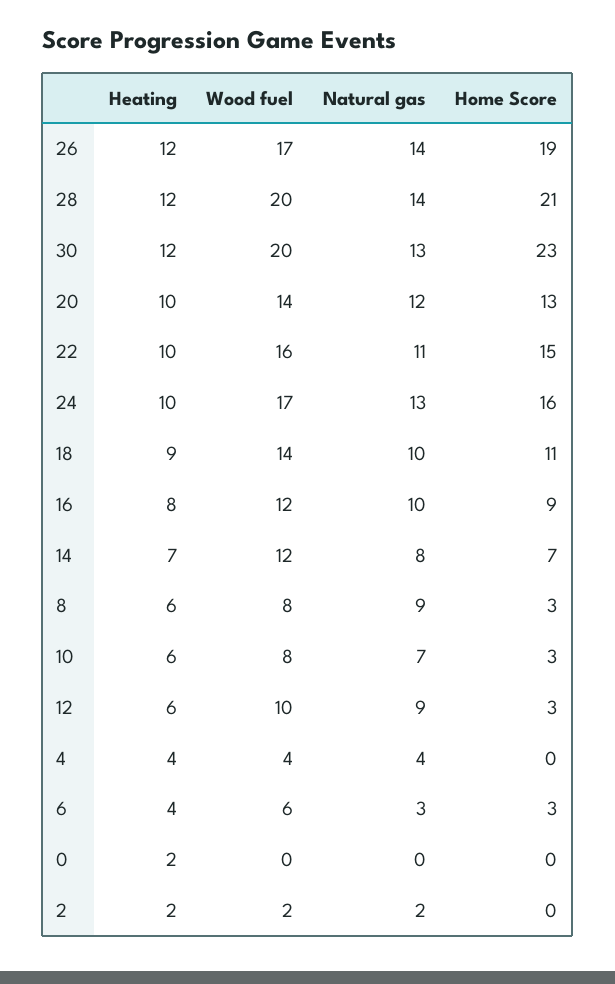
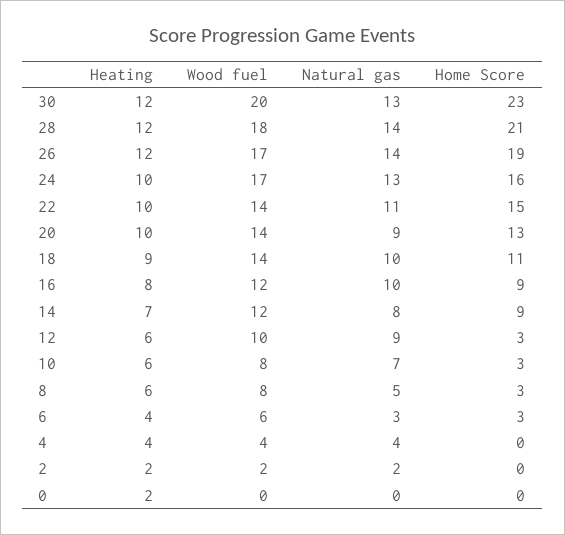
  {
    "Heating": {
      "26": 12,
      "28": 12,
      "30": 12,
      "20": 10,
      "22": 10,
      "24": 10,
      "18": 9,
      "16": 8,
      "14": 7,
      "8": 6,
      "10": 6,
      "12": 6,
      "4": 4,
      "6": 4,
      "0": 2,
      "2": 2
    },
    "Wood fuel": {
      "26": 17,
-     "28": 20,
+     "28": 18,
      "30": 20,
      "20": 14,
-     "22": 16,
+     "22": 14,
      "24": 17,
      "18": 14,
      "16": 12,
      "14": 12,
      "8": 8,
      "10": 8,
      "12": 10,
      "4": 4,
      "6": 6,
      "0": 0,
      "2": 2
    },
    "Natural gas": {
      "26": 14,
      "28": 14,
      "30": 13,
-     "20": 12,
+     "20": 9,
      "22": 11,
      "24": 13,
      "18": 10,
      "16": 10,
      "14": 8,
-     "8": 9,
+     "8": 5,
      "10": 7,
      "12": 9,
      "4": 4,
      "6": 3,
      "0": 0,
      "2": 2
    },
    "Home Score": {
      "26": 19,
      "28": 21,
      "30": 23,
      "20": 13,
      "22": 15,
      "24": 16,
      "18": 11,
      "16": 9,
-     "14": 7,
+     "14": 9,
      "8": 3,
      "10": 3,
      "12": 3,
      "4": 0,
      "6": 3,
      "0": 0,
      "2": 0
    }
  }

